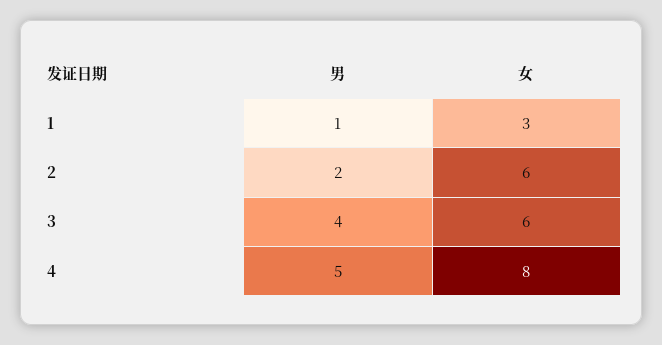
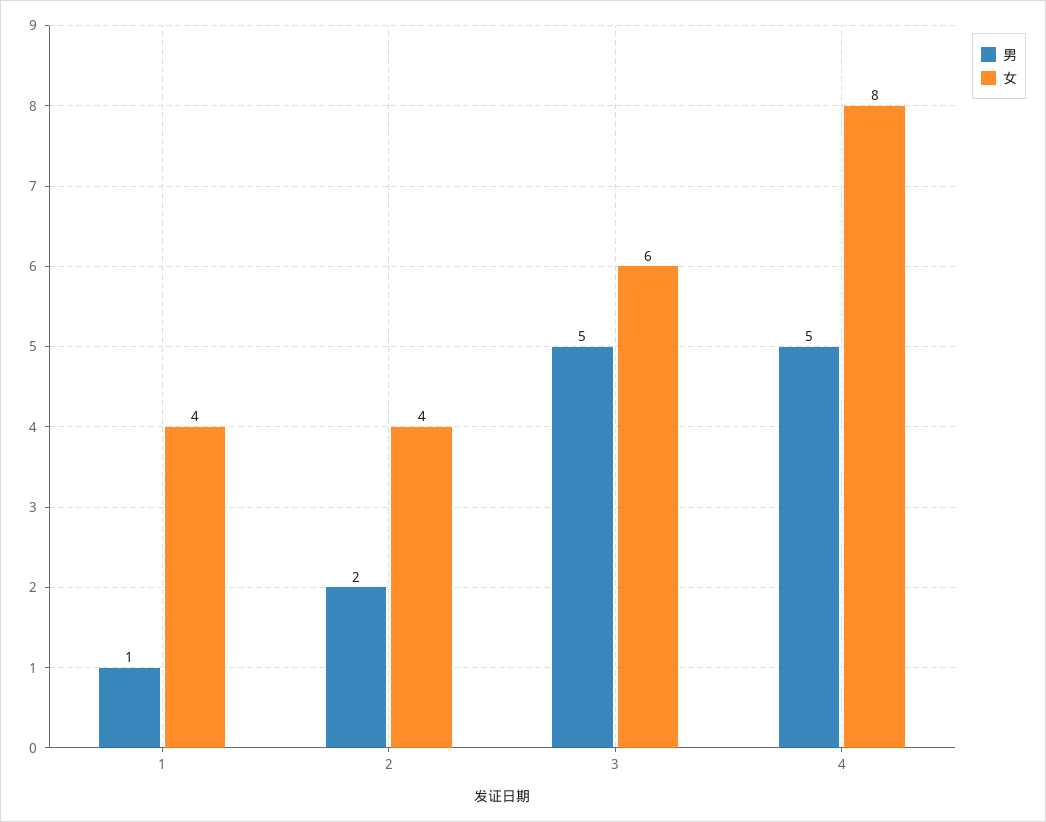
  {
    "男": {
      "1": 1,
      "2": 2,
-     "3": 4,
+     "3": 5,
      "4": 5
    },
    "女": {
-     "1": 3,
+     "1": 4,
-     "2": 6,
+     "2": 4,
      "3": 6,
      "4": 8
    }
  }

